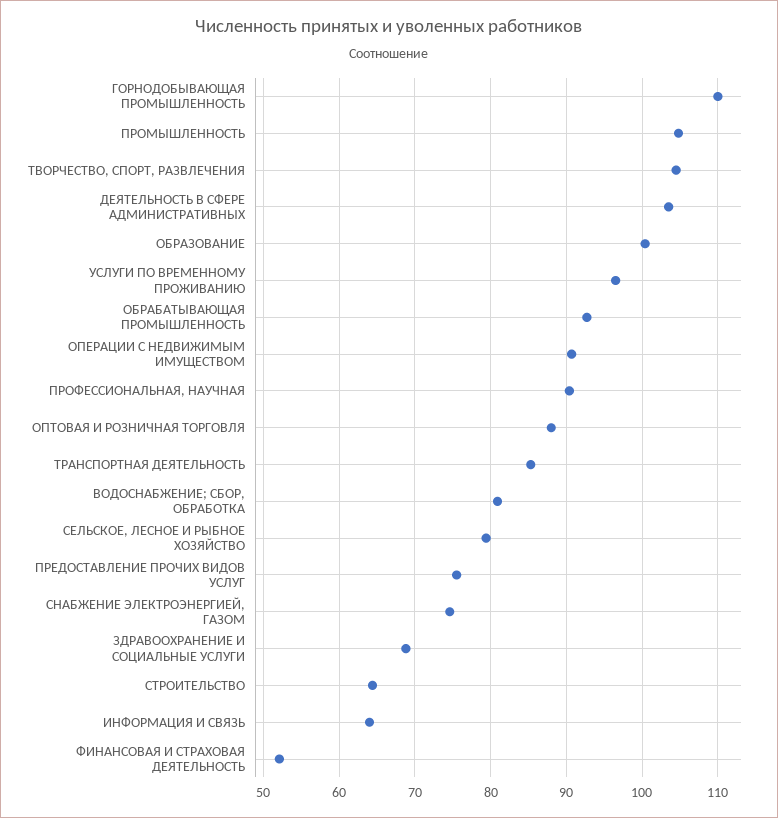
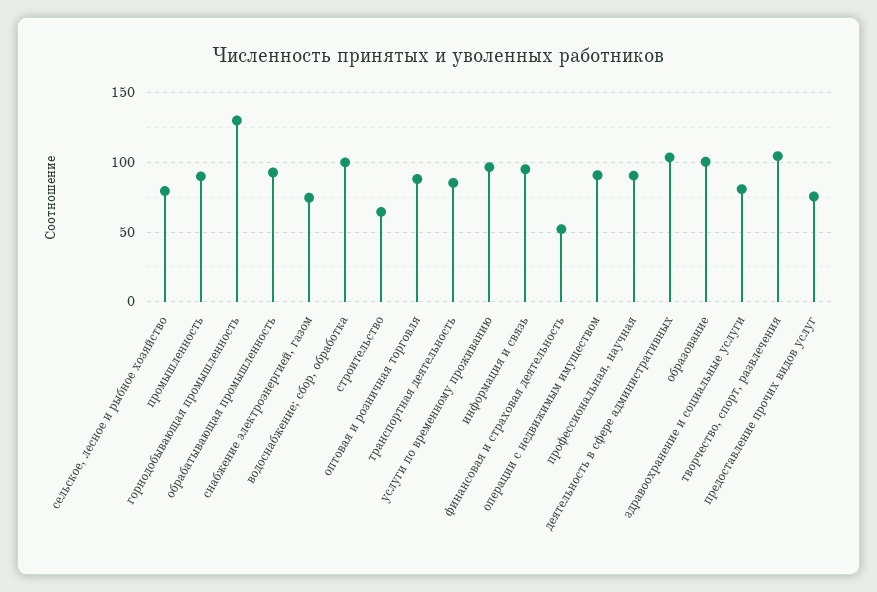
  {
-   "ГОРНОДОБЫВАЮЩАЯ ПРОМЫШЛЕННОСТЬ": 110,
+   "ГОРНОДОБЫВАЮЩАЯ ПРОМЫШЛЕННОСТЬ": 130,
-   "ПРОМЫШЛЕННОСТЬ": 105,
+   "ПРОМЫШЛЕННОСТЬ": 90,
    "ТВОРЧЕСТВО, СПОРТ, РАЗВЛЕЧЕНИЯ": 105,
    "ДЕЯТЕЛЬНОСТЬ В СФЕРЕ АДМИНИСТРАТИВНЫХ": 104,
    "ОБРАЗОВАНИЕ": 100,
    "УСЛУГИ ПО ВРЕМЕННОМУ ПРОЖИВАНИЮ": 97,
    "ОБРАБАТЫВАЮЩАЯ ПРОМЫШЛЕННОСТЬ": 93,
    "ОПЕРАЦИИ С НЕДВИЖИМЫМ ИМУЩЕСТВОМ": 91,
    "ПРОФЕССИОНАЛЬНАЯ, НАУЧНАЯ": 90,
    "ОПТОВАЯ И РОЗНИЧНАЯ ТОРГОВЛЯ": 88,
    "ТРАНСПОРТНАЯ ДЕЯТЕЛЬНОСТЬ": 85,
-   "ВОДОСНАБЖЕНИЕ; СБОР, ОБРАБОТКА": 81,
+   "ВОДОСНАБЖЕНИЕ; СБОР, ОБРАБОТКА": 100,
    "СЕЛЬСКОЕ, ЛЕСНОЕ И РЫБНОЕ ХОЗЯЙСТВО": 79,
    "ПРЕДОСТАВЛЕНИЕ ПРОЧИХ ВИДОВ УСЛУГ": 76,
    "СНАБЖЕНИЕ ЭЛЕКТРОЭНЕРГИЕЙ, ГАЗОМ": 75,
-   "ЗДРАВООХРАНЕНИЕ И СОЦИАЛЬНЫЕ УСЛУГИ": 69,
+   "ЗДРАВООХРАНЕНИЕ И СОЦИАЛЬНЫЕ УСЛУГИ": 80,
    "СТРОИТЕЛЬСТВО": 64,
-   "ИНФОРМАЦИЯ И СВЯЗЬ": 64,
+   "ИНФОРМАЦИЯ И СВЯЗЬ": 95,
    "ФИНАНСОВАЯ И СТРАХОВАЯ ДЕЯТЕЛЬНОСТЬ": 52
  }

